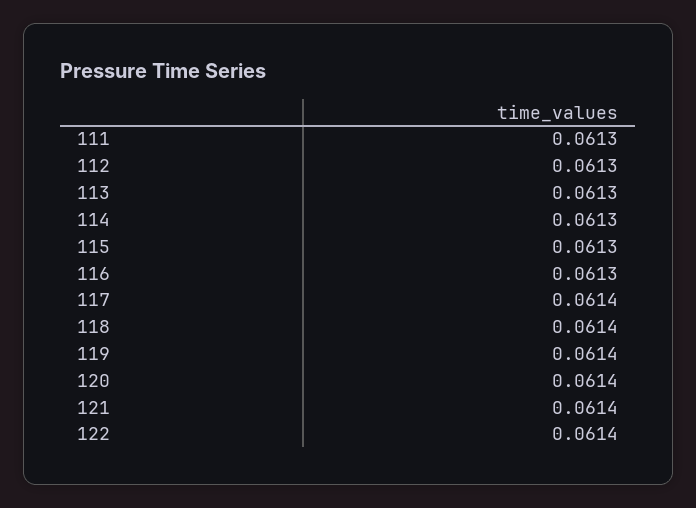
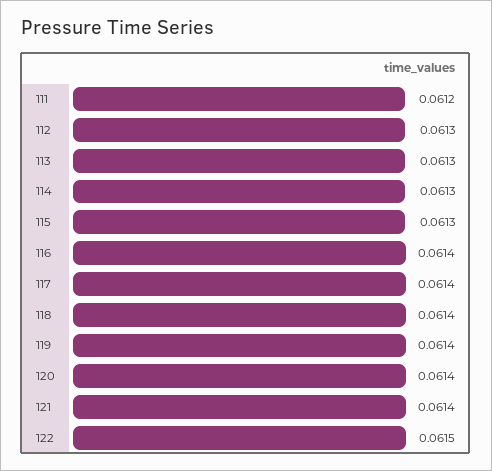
  {
-   "111": 0.0613,
+   "111": 0.0612,
    "112": 0.0613,
    "113": 0.0613,
    "114": 0.0613,
    "115": 0.0613,
-   "116": 0.0613,
+   "116": 0.0614,
    "117": 0.0614,
    "118": 0.0614,
    "119": 0.0614,
    "120": 0.0614,
    "121": 0.0614,
-   "122": 0.0614
+   "122": 0.0615
  }

